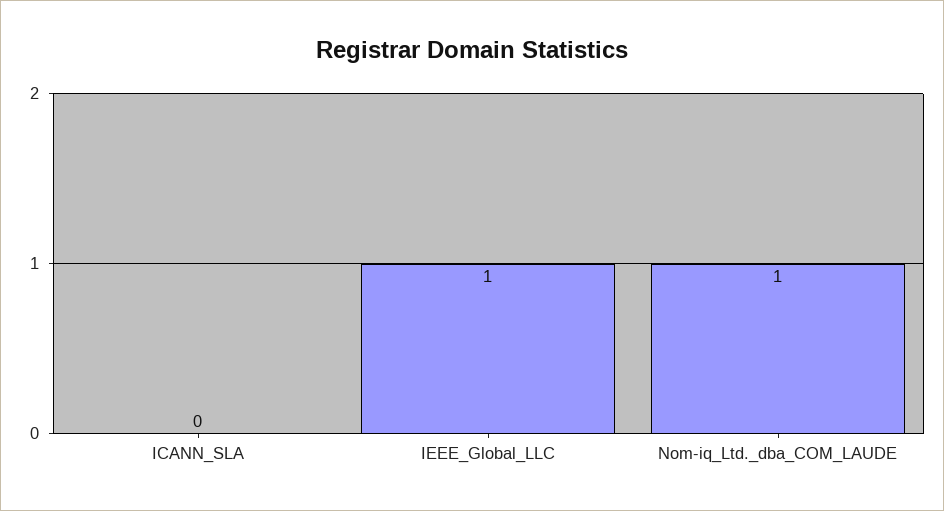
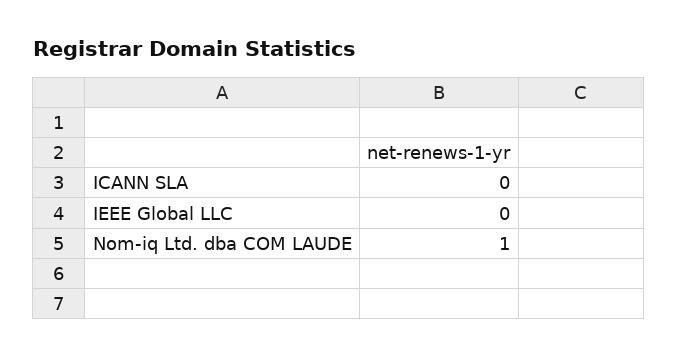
  {
    "ICANN_SLA": 0,
-   "IEEE_Global_LLC": 1,
+   "IEEE_Global_LLC": 0,
    "Nom-iq_Ltd._dba_COM_LAUDE": 1
  }

